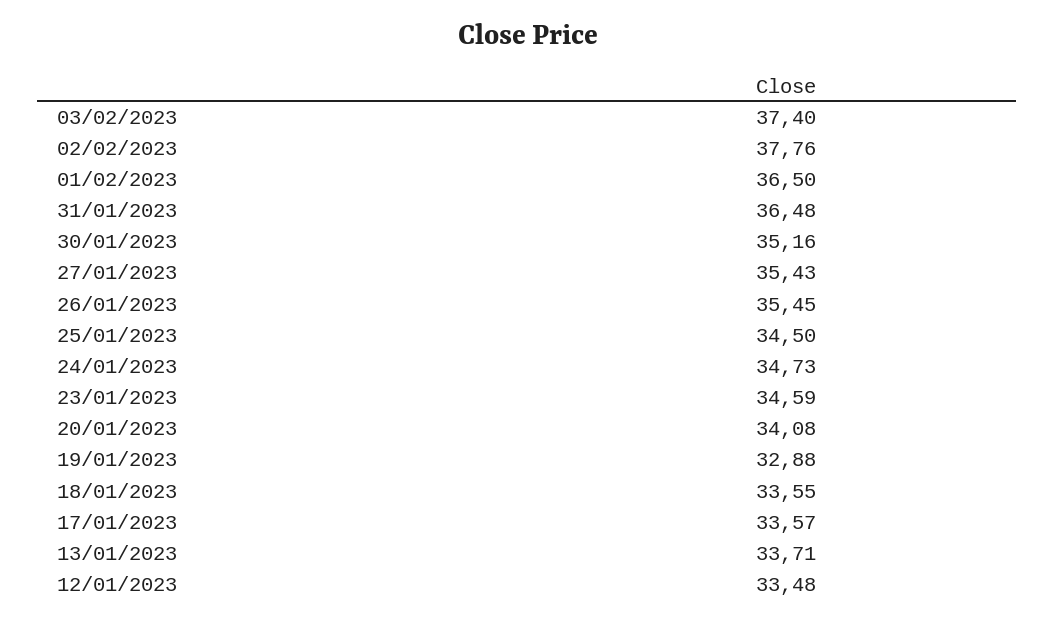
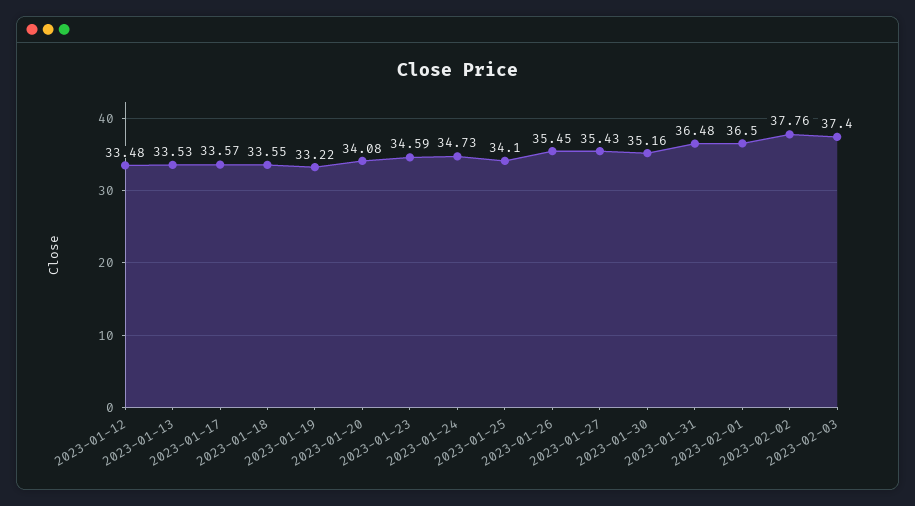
  {
    "03/02/2023": 37.4,
    "02/02/2023": 37.76,
    "01/02/2023": 36.5,
    "31/01/2023": 36.48,
    "30/01/2023": 35.16,
    "27/01/2023": 35.43,
    "26/01/2023": 35.45,
-   "25/01/2023": 34.5,
+   "25/01/2023": 34.1,
    "24/01/2023": 34.73,
    "23/01/2023": 34.59,
    "20/01/2023": 34.08,
-   "19/01/2023": 32.88,
+   "19/01/2023": 33.22,
    "18/01/2023": 33.55,
    "17/01/2023": 33.57,
-   "13/01/2023": 33.71,
+   "13/01/2023": 33.53,
    "12/01/2023": 33.48
  }

